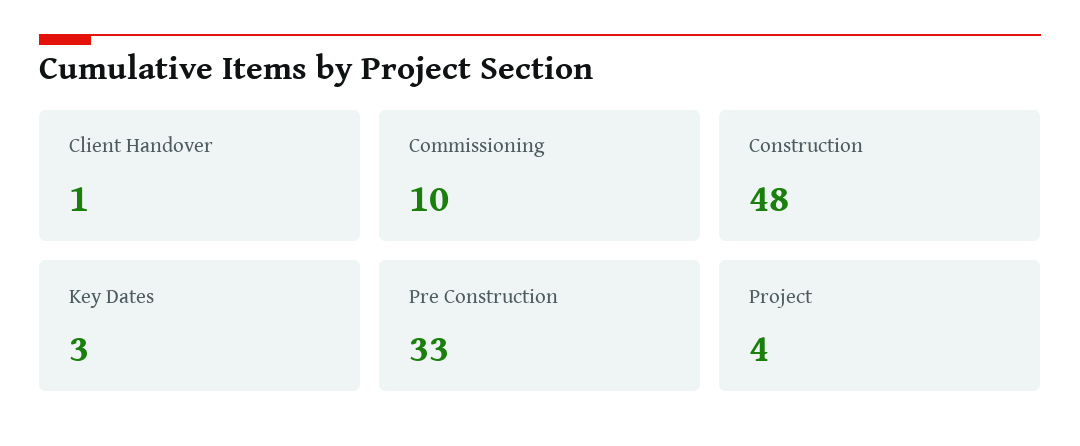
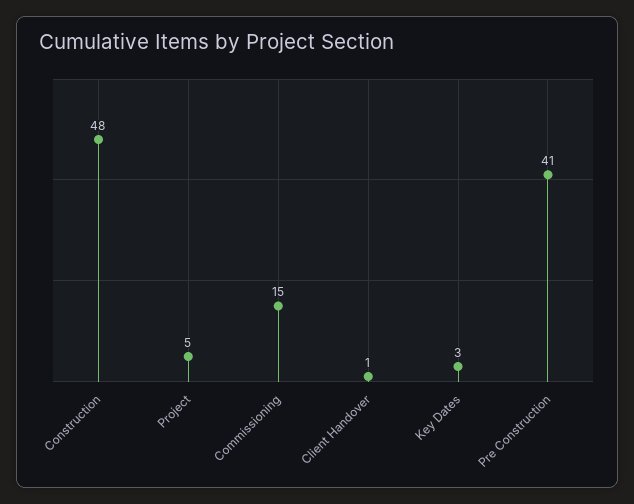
  {
    "Client Handover": 1,
-   "Commissioning": 10,
+   "Commissioning": 15,
    "Construction": 48,
    "Key Dates": 3,
-   "Pre Construction": 33,
+   "Pre Construction": 41,
-   "Project": 4
+   "Project": 5
  }

